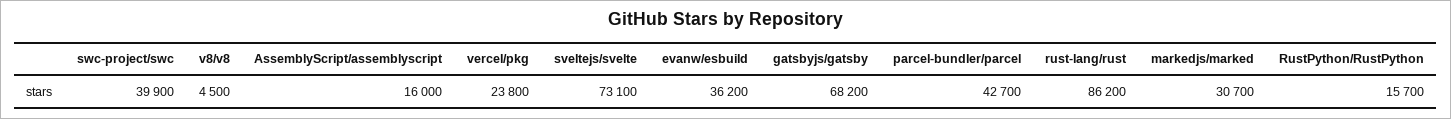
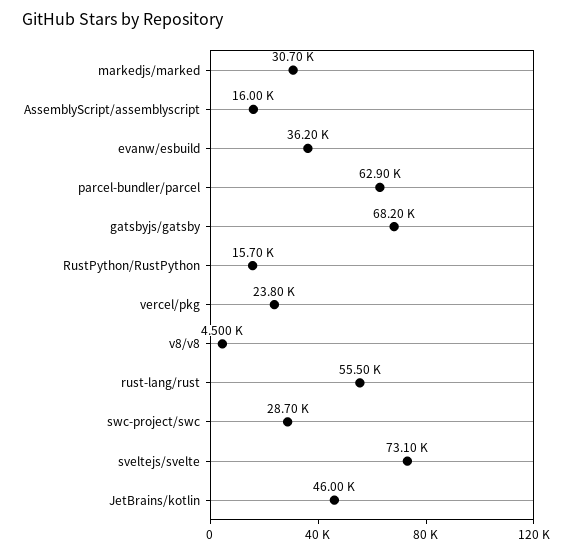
  {
-   "swc-project/swc": 39900,
+   "swc-project/swc": 28700,
    "v8/v8": 4500,
    "AssemblyScript/assemblyscript": 16000,
    "vercel/pkg": 23800,
    "sveltejs/svelte": 73100,
    "evanw/esbuild": 36200,
    "gatsbyjs/gatsby": 68200,
-   "parcel-bundler/parcel": 42700,
+   "parcel-bundler/parcel": 62900,
-   "rust-lang/rust": 86200,
+   "rust-lang/rust": 55500,
    "markedjs/marked": 30700,
-   "RustPython/RustPython": 15700
+   "RustPython/RustPython": 15700,
+   "JetBrains/kotlin": 46000
  }

